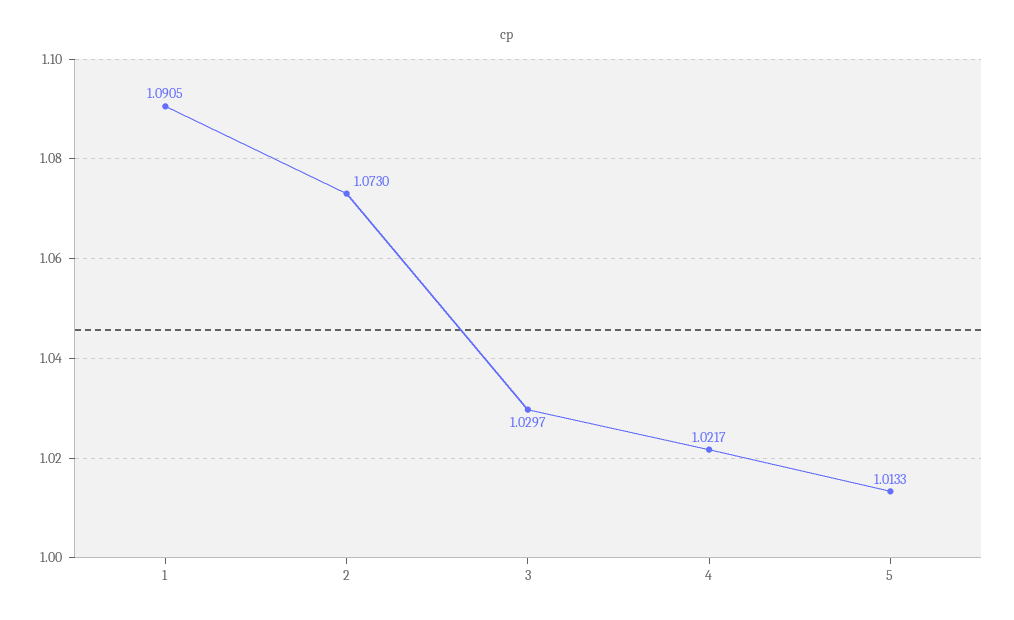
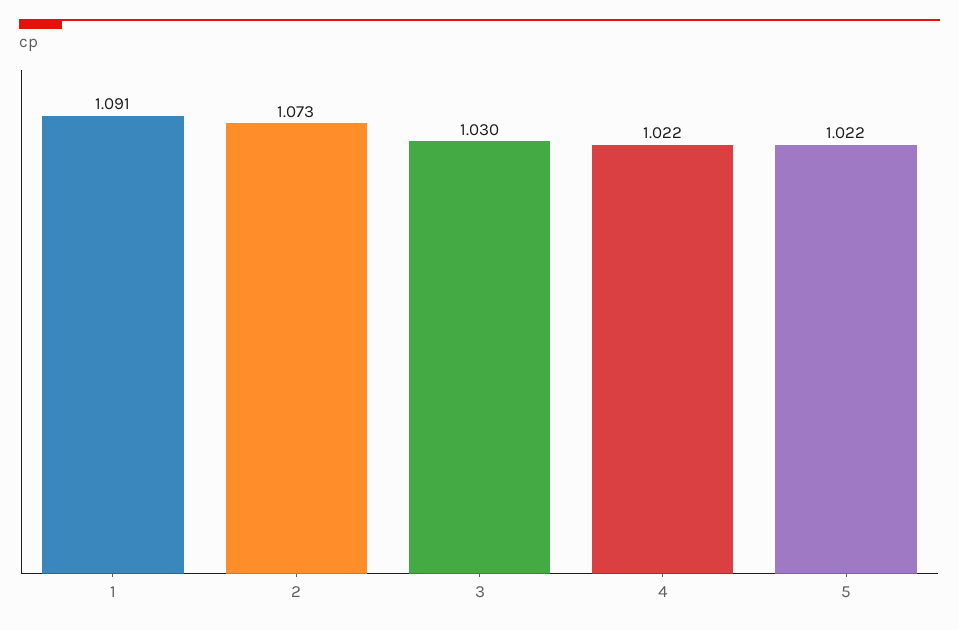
  {
    "1": 1.0905,
    "2": 1.073,
    "3": 1.0297,
    "4": 1.0217,
-   "5": 1.0133
+   "5": 1.022
  }

